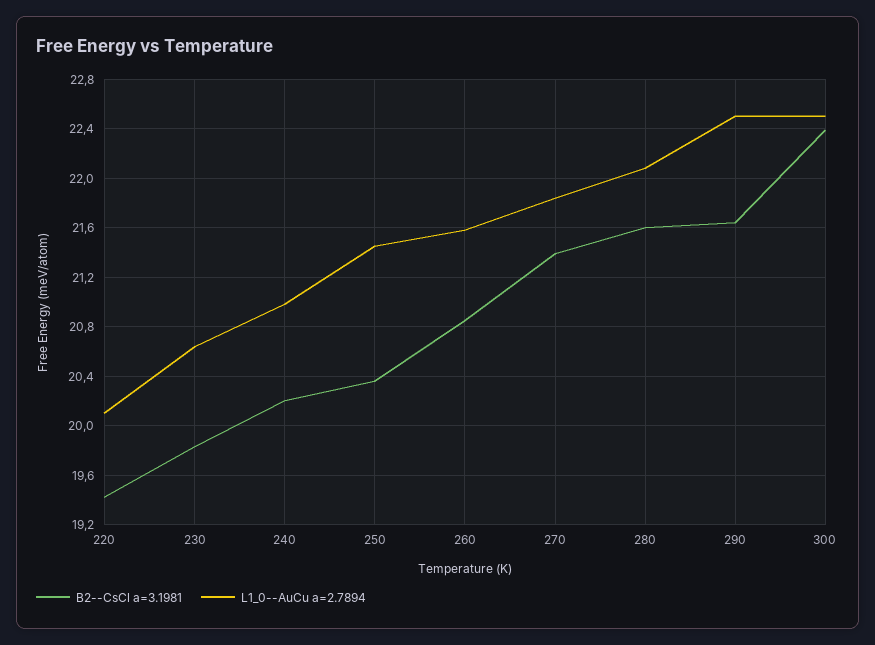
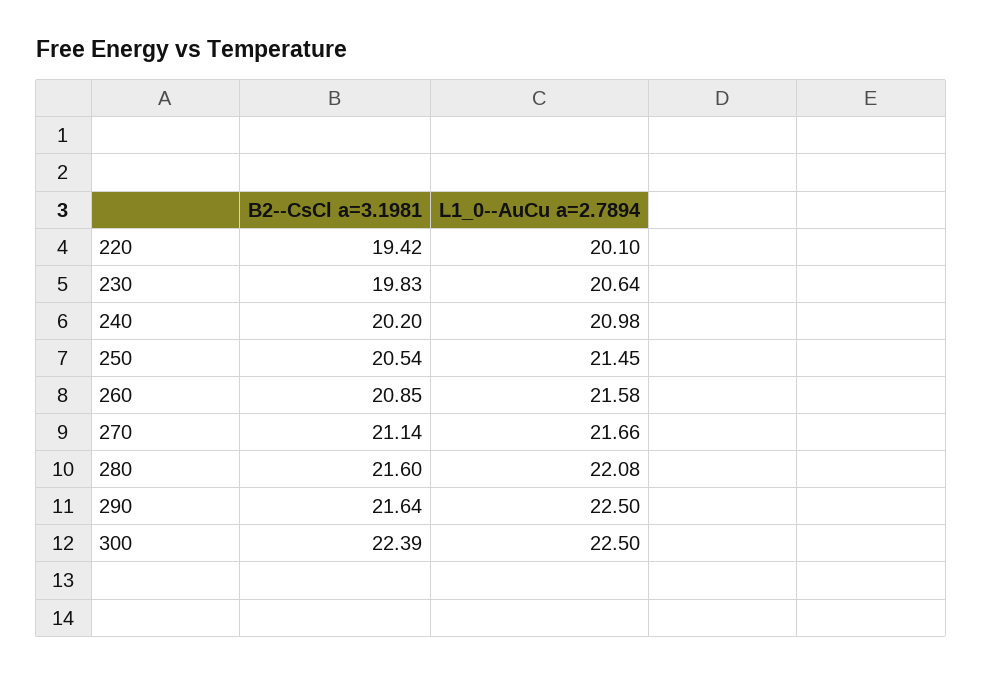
  {
    "B2--CsCl a=3.1981": {
      "220": 19.42,
      "230": 19.83,
      "240": 20.2,
-     "250": 20.35,
+     "250": 20.54,
      "260": 20.85,
-     "270": 21.4,
+     "270": 21.14,
      "280": 21.6,
      "290": 21.64,
      "300": 22.39
    },
    "L1_0--AuCu a=2.7894": {
      "220": 20.1,
      "230": 20.64,
      "240": 20.98,
      "250": 21.45,
      "260": 21.58,
-     "270": 21.85,
+     "270": 21.66,
      "280": 22.08,
      "290": 22.5,
      "300": 22.5
    }
  }

